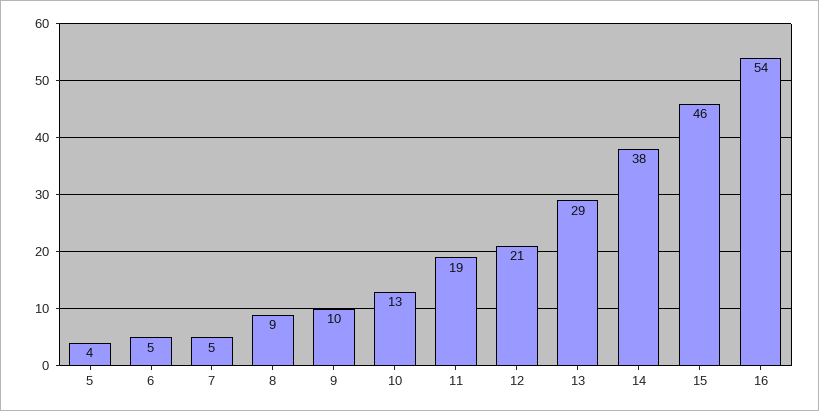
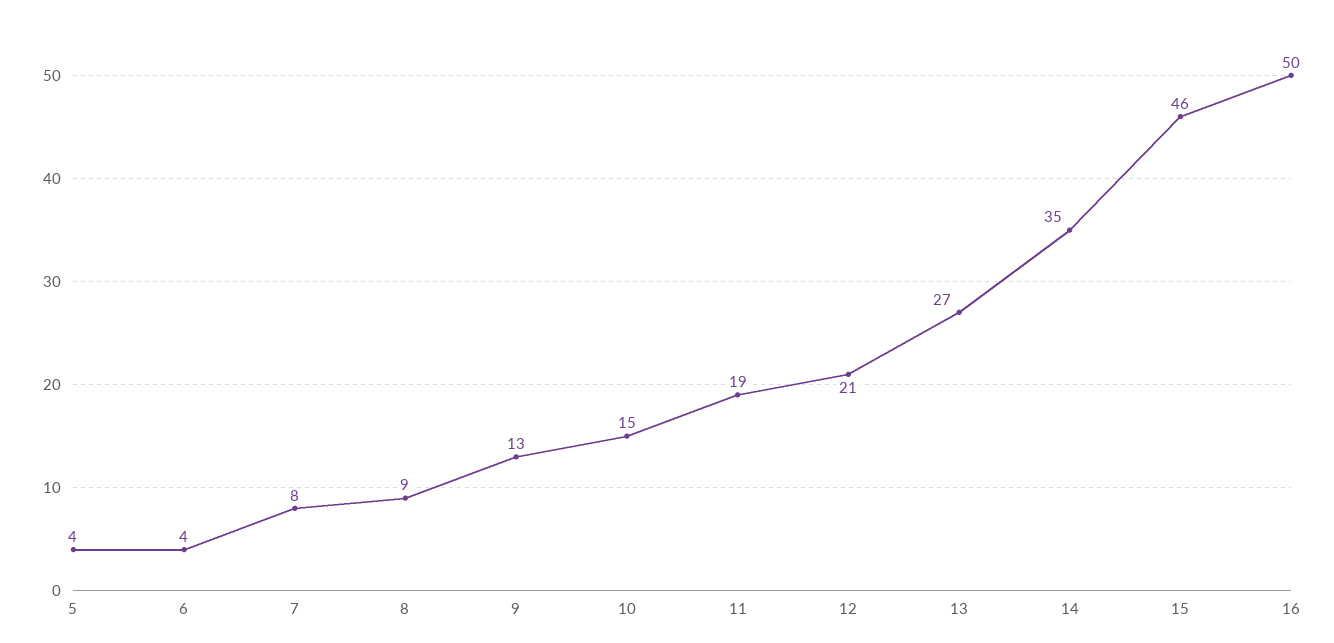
  {
    "5": 4,
-   "6": 5,
+   "6": 4,
-   "7": 5,
+   "7": 8,
    "8": 9,
-   "9": 10,
+   "9": 13,
-   "10": 13,
+   "10": 15,
    "11": 19,
    "12": 21,
-   "13": 29,
+   "13": 27,
-   "14": 38,
+   "14": 35,
    "15": 46,
-   "16": 54
+   "16": 50
  }

